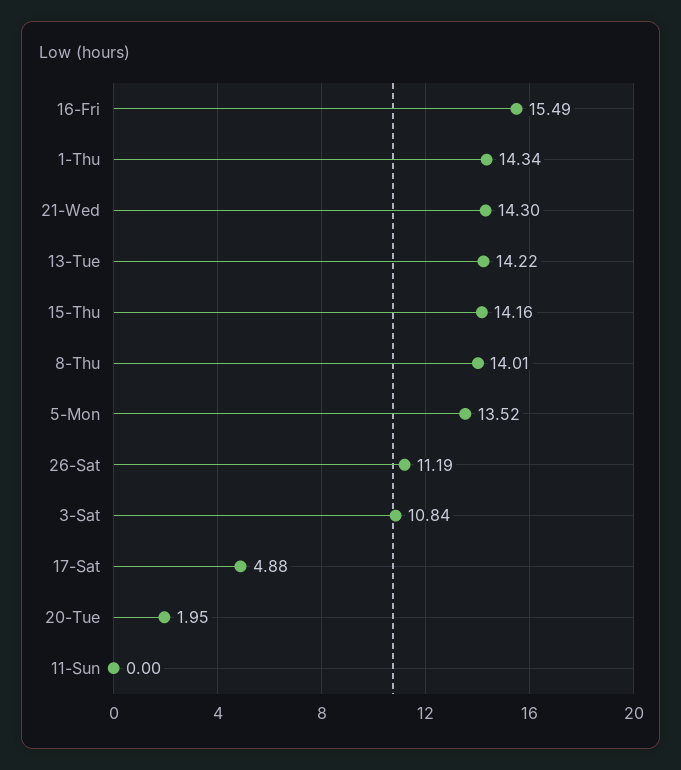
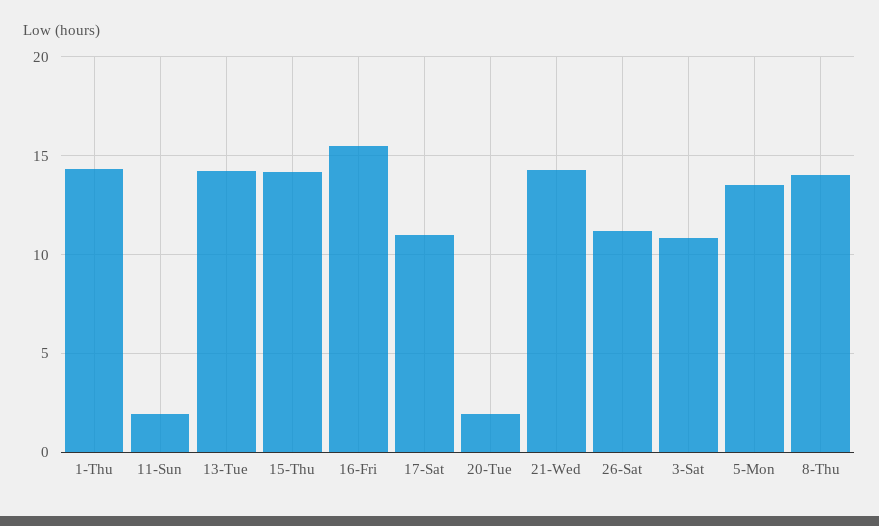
  {
    "16-Fri": 15.49,
    "1-Thu": 14.34,
    "21-Wed": 14.3,
    "13-Tue": 14.22,
    "15-Thu": 14.16,
    "8-Thu": 14.01,
    "5-Mon": 13.52,
    "26-Sat": 11.19,
    "3-Sat": 10.84,
-   "17-Sat": 4.88,
+   "17-Sat": 11,
    "20-Tue": 1.95,
-   "11-Sun": 0
+   "11-Sun": 2
  }

